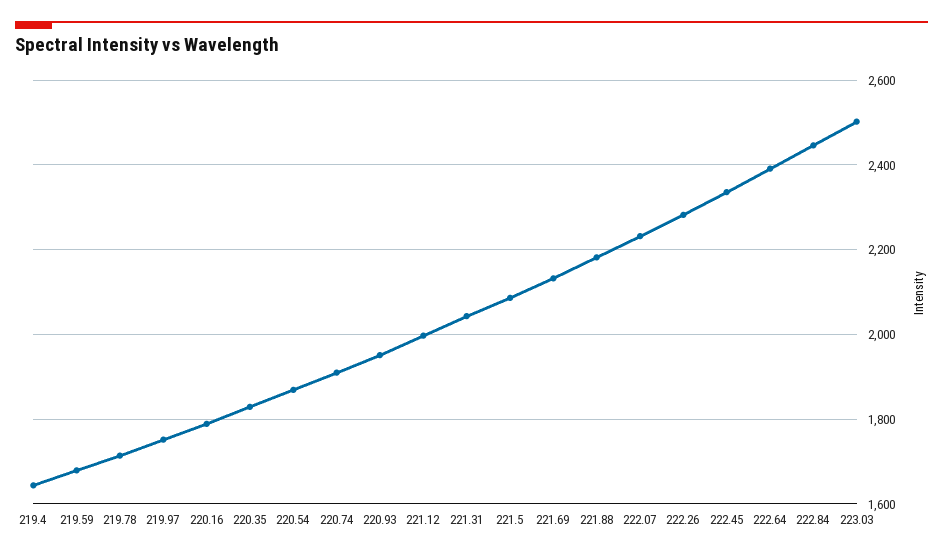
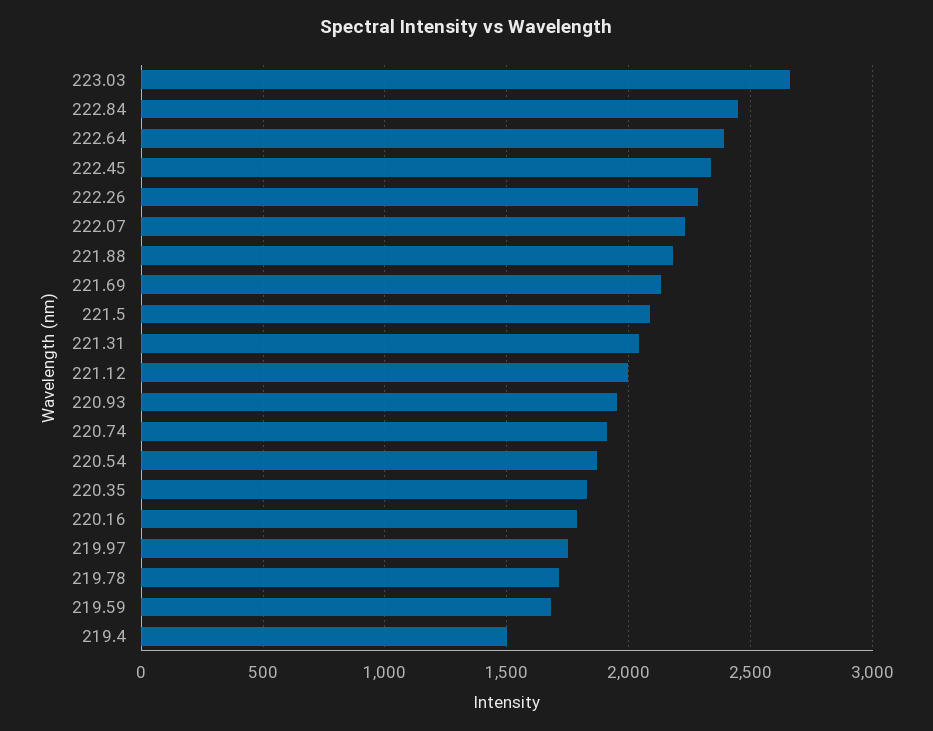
  {
-   "219.4": 1640,
+   "219.4": 1500,
    "219.59": 1680,
    "219.78": 1720,
    "219.97": 1760,
    "220.16": 1780,
    "220.35": 1820,
    "220.54": 1860,
    "220.74": 1920,
    "220.93": 1960,
    "221.12": 2000,
    "221.31": 2040,
    "221.5": 2080,
    "221.69": 2140,
    "221.88": 2180,
    "222.07": 2240,
    "222.26": 2280,
    "222.45": 2340,
    "222.64": 2400,
    "222.84": 2440,
-   "223.03": 2500
+   "223.03": 2650
  }

